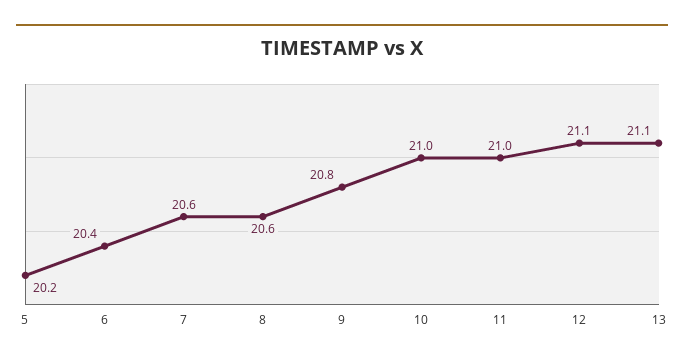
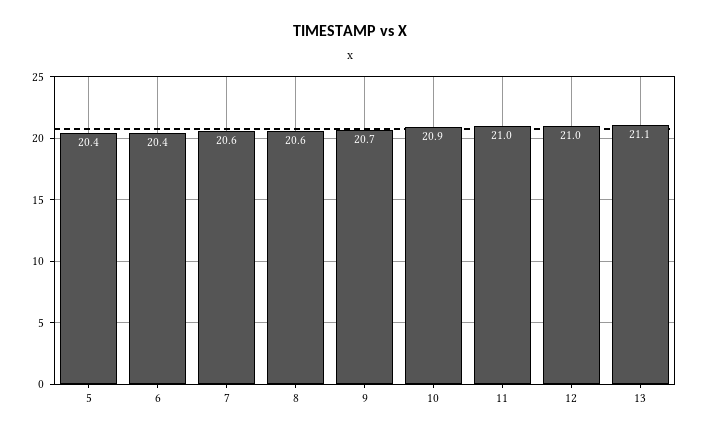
  {
-   "5": 20.2,
+   "5": 20.4,
    "6": 20.4,
    "7": 20.6,
    "8": 20.6,
-   "9": 20.8,
+   "9": 20.7,
-   "10": 21,
+   "10": 20.9,
    "11": 21,
-   "12": 21.1,
+   "12": 21,
    "13": 21.1
  }

